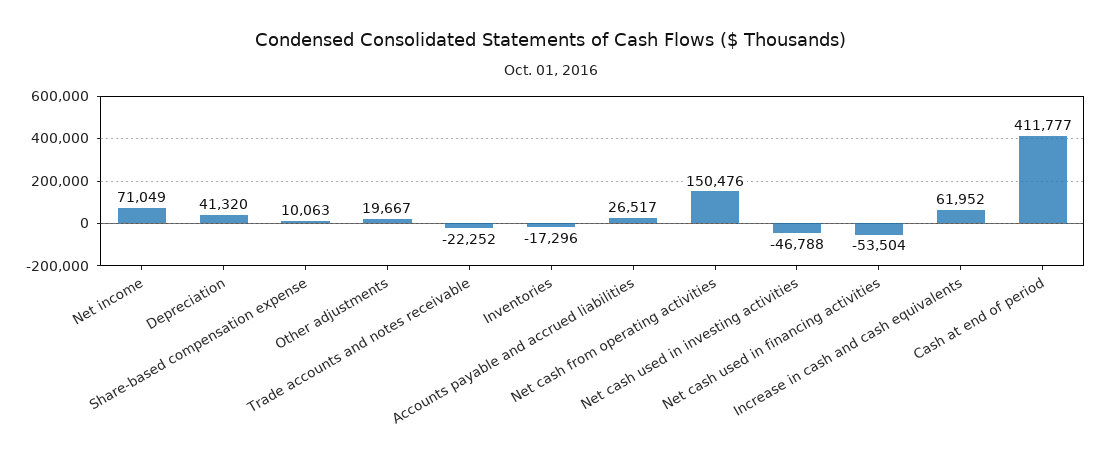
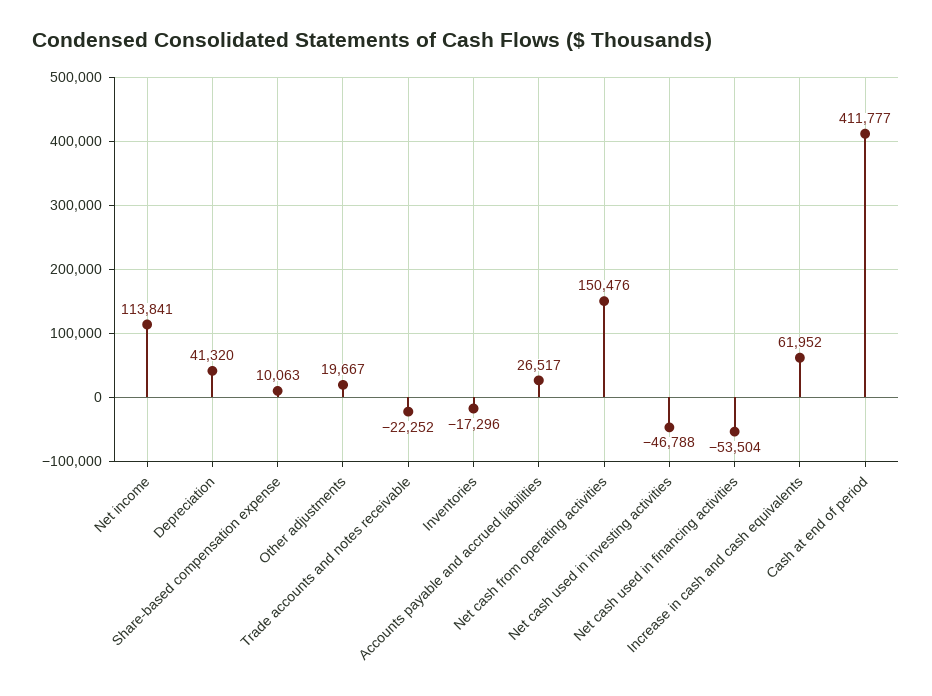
  {
-   "Net income": 71049,
+   "Net income": 113841,
    "Depreciation": 41320,
    "Share-based compensation expense": 10063,
    "Other adjustments": 19667,
    "Trade accounts and notes receivable": -22252,
    "Inventories": -17296,
    "Accounts payable and accrued liabilities": 26517,
    "Net cash from operating activities": 150476,
    "Net cash used in investing activities": -46788,
    "Net cash used in financing activities": -53504,
    "Increase in cash and cash equivalents": 61952,
    "Cash at end of period": 411777
  }

